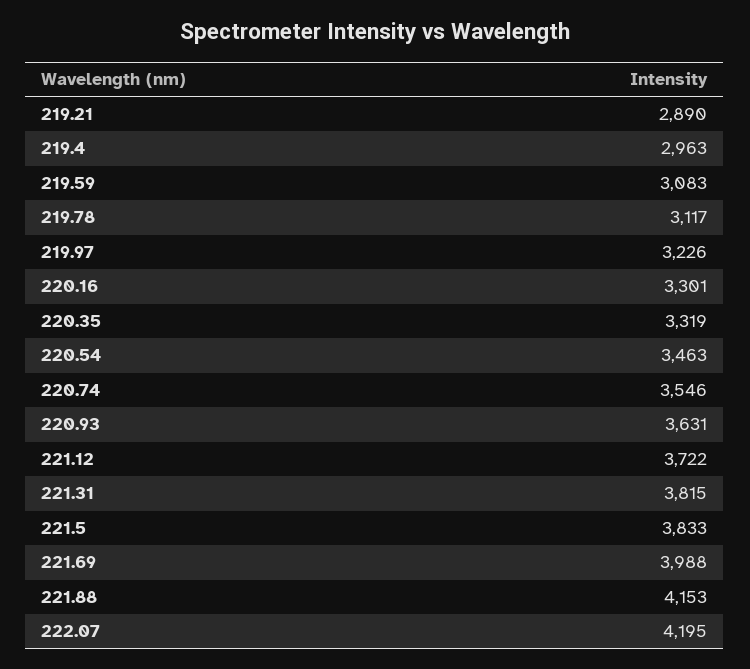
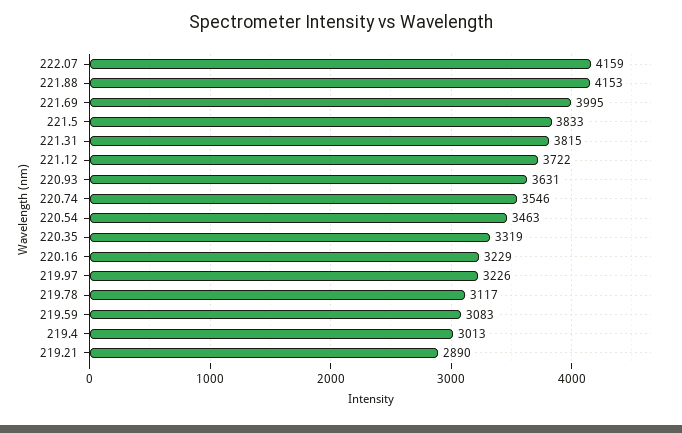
  {
    "219.21": 2890,
-   "219.4": 2963,
+   "219.4": 3013,
    "219.59": 3083,
    "219.78": 3117,
    "219.97": 3226,
-   "220.16": 3301,
+   "220.16": 3229,
    "220.35": 3319,
    "220.54": 3463,
    "220.74": 3546,
    "220.93": 3631,
    "221.12": 3722,
    "221.31": 3815,
    "221.5": 3833,
-   "221.69": 3988,
+   "221.69": 3995,
    "221.88": 4153,
-   "222.07": 4195
+   "222.07": 4159
  }

